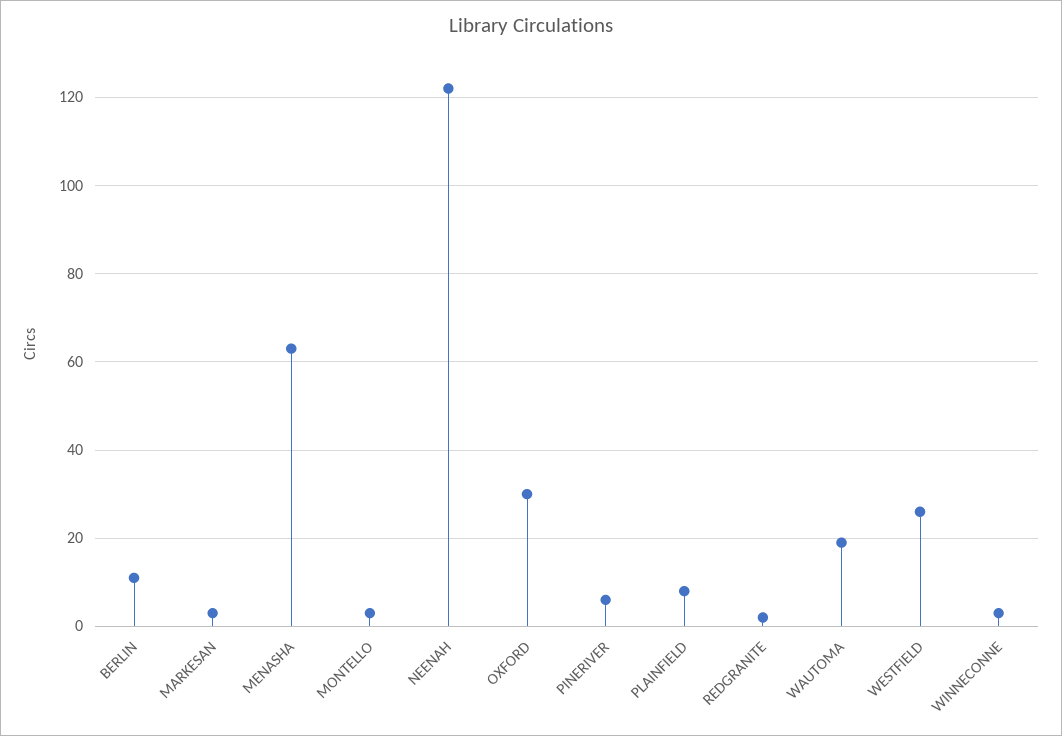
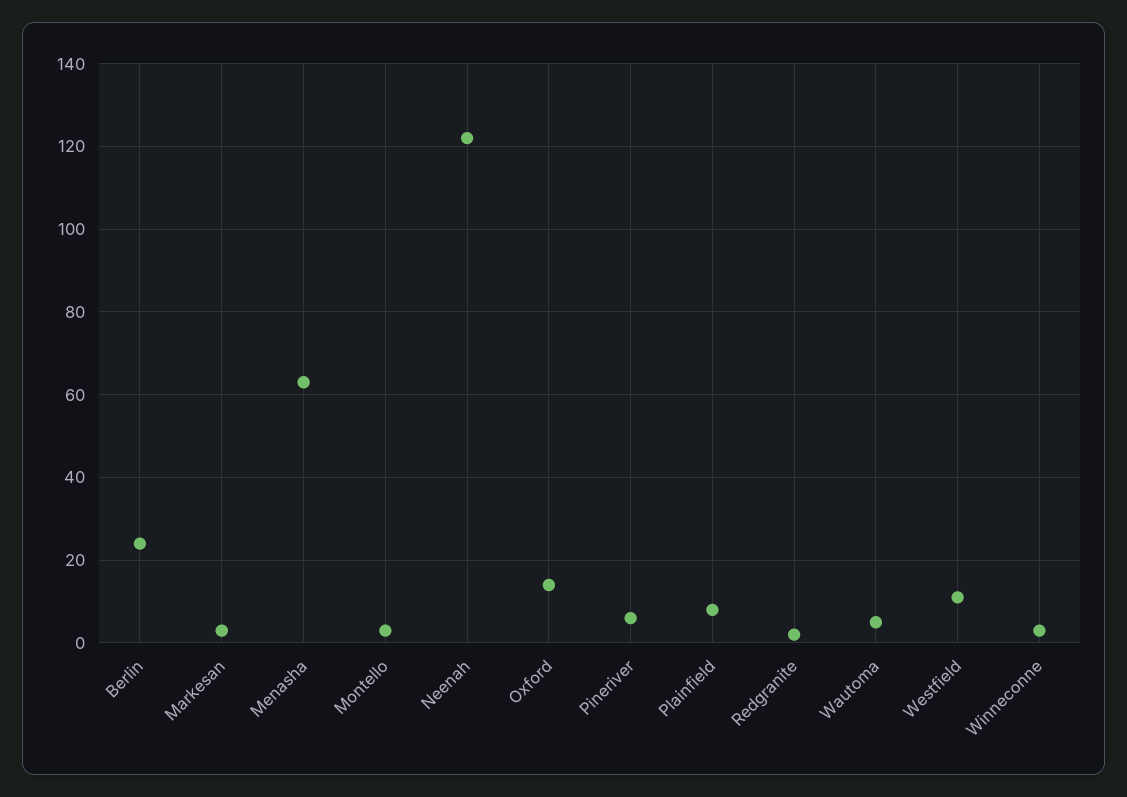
  {
-   "BERLIN": 10,
+   "BERLIN": 25,
    "MARKESAN": 5,
    "MENASHA": 65,
    "MONTELLO": 5,
    "NEENAH": 120,
-   "OXFORD": 30,
+   "OXFORD": 15,
    "PINERIVER": 5,
    "PLAINFIELD": 10,
    "REDGRANITE": 0,
-   "WAUTOMA": 20,
+   "WAUTOMA": 5,
-   "WESTFIELD": 25,
+   "WESTFIELD": 10,
    "WINNECONNE": 5
  }

